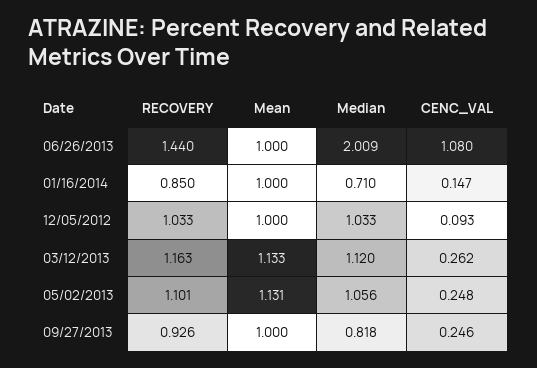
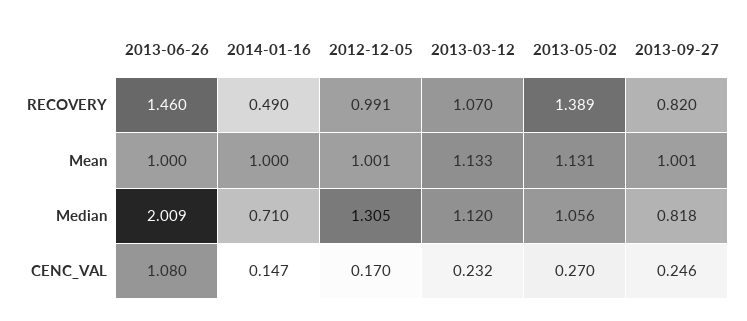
  {
    "RECOVERY": {
-     "06/26/2013": 1.44,
+     "06/26/2013": 1.46,
-     "01/16/2014": 0.85,
+     "01/16/2014": 0.49,
-     "12/05/2012": 1.033,
+     "12/05/2012": 0.991,
-     "03/12/2013": 1.163,
+     "03/12/2013": 1.07,
-     "05/02/2013": 1.101,
+     "05/02/2013": 1.389,
-     "09/27/2013": 0.926
+     "09/27/2013": 0.82
    },
    "Mean": {
      "06/26/2013": 1,
      "01/16/2014": 1,
-     "12/05/2012": 1,
+     "12/05/2012": 1.001,
      "03/12/2013": 1.133,
      "05/02/2013": 1.131,
-     "09/27/2013": 1
+     "09/27/2013": 1.001
    },
    "Median": {
      "06/26/2013": 2.009,
      "01/16/2014": 0.71,
-     "12/05/2012": 1.033,
+     "12/05/2012": 1.305,
      "03/12/2013": 1.12,
      "05/02/2013": 1.056,
      "09/27/2013": 0.818
    },
    "CENC_VAL": {
      "06/26/2013": 1.08,
      "01/16/2014": 0.147,
-     "12/05/2012": 0.093,
+     "12/05/2012": 0.17,
-     "03/12/2013": 0.262,
+     "03/12/2013": 0.232,
-     "05/02/2013": 0.248,
+     "05/02/2013": 0.27,
      "09/27/2013": 0.246
    }
  }

